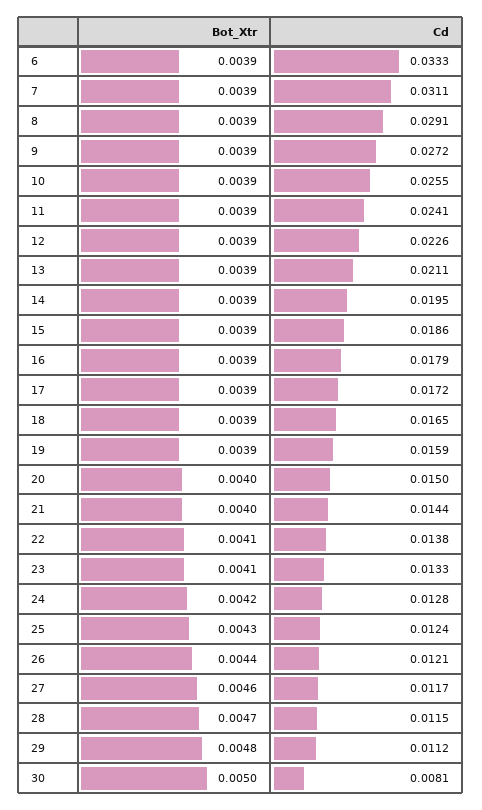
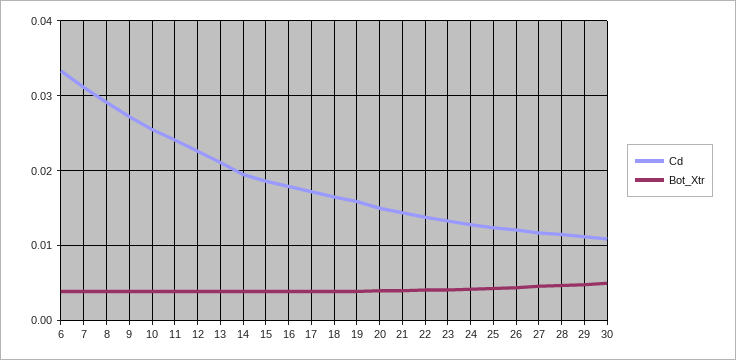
  {
    "Bot_Xtr": {
      "6": 0.0039,
      "7": 0.0039,
      "8": 0.0039,
      "9": 0.0039,
      "10": 0.0039,
      "11": 0.0039,
      "12": 0.0039,
      "13": 0.0039,
      "14": 0.0039,
      "15": 0.0039,
      "16": 0.0039,
      "17": 0.0039,
      "18": 0.0039,
      "19": 0.0039,
      "20": 0.004,
      "21": 0.004,
      "22": 0.0041,
      "23": 0.0041,
      "24": 0.0042,
      "25": 0.0043,
      "26": 0.0044,
      "27": 0.0046,
      "28": 0.0047,
      "29": 0.0048,
      "30": 0.005
    },
    "Cd": {
      "6": 0.0333,
      "7": 0.0311,
      "8": 0.0291,
      "9": 0.0272,
      "10": 0.0255,
      "11": 0.0241,
      "12": 0.0226,
      "13": 0.0211,
      "14": 0.0195,
      "15": 0.0186,
      "16": 0.0179,
      "17": 0.0172,
      "18": 0.0165,
      "19": 0.0159,
      "20": 0.015,
      "21": 0.0144,
      "22": 0.0138,
      "23": 0.0133,
      "24": 0.0128,
      "25": 0.0124,
      "26": 0.0121,
      "27": 0.0117,
      "28": 0.0115,
      "29": 0.0112,
-     "30": 0.0081
+     "30": 0.011
    }
  }

